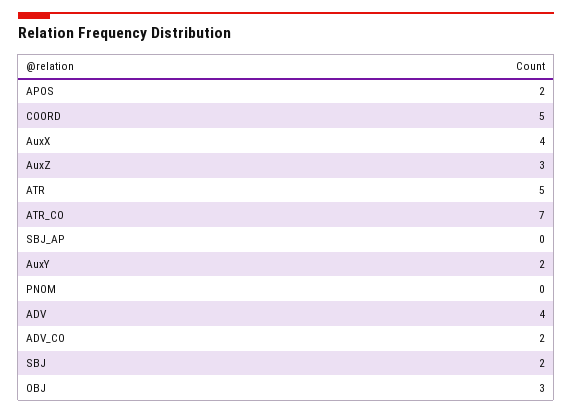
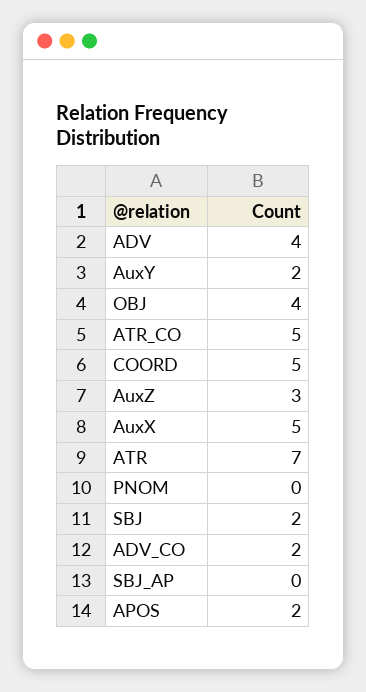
  {
    "APOS": 2,
    "COORD": 5,
-   "AuxX": 4,
+   "AuxX": 5,
    "AuxZ": 3,
-   "ATR": 5,
+   "ATR": 7,
-   "ATR_CO": 7,
+   "ATR_CO": 5,
    "SBJ_AP": 0,
    "AuxY": 2,
    "PNOM": 0,
    "ADV": 4,
    "ADV_CO": 2,
    "SBJ": 2,
-   "OBJ": 3
+   "OBJ": 4
  }

